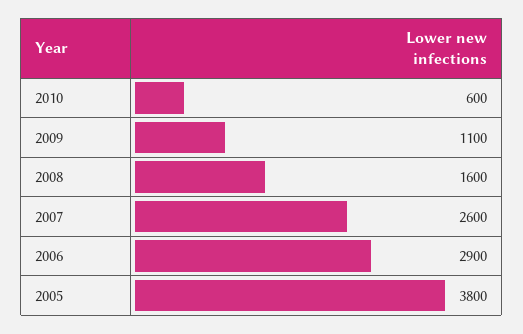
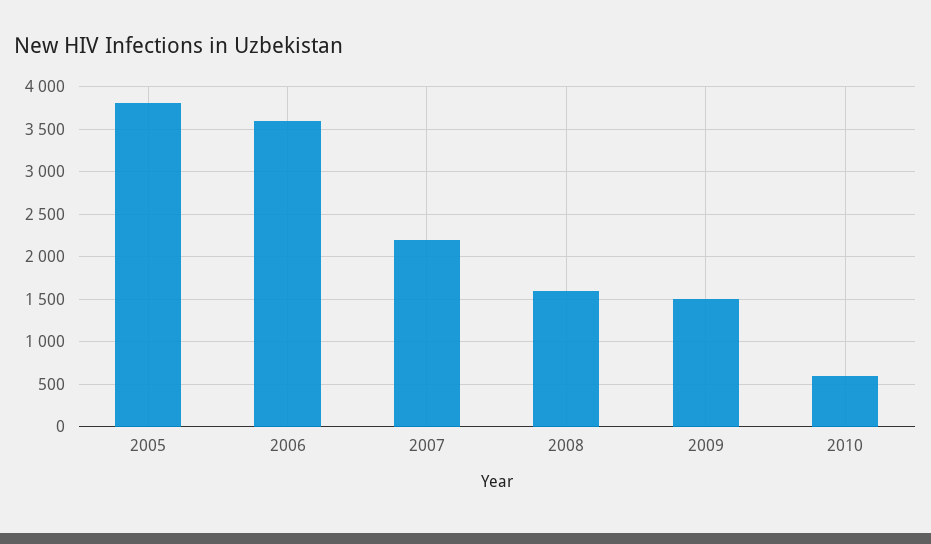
  {
    "2010": 600,
-   "2009": 1100,
+   "2009": 1500,
    "2008": 1600,
-   "2007": 2600,
+   "2007": 2200,
-   "2006": 2900,
+   "2006": 3600,
    "2005": 3800
  }

